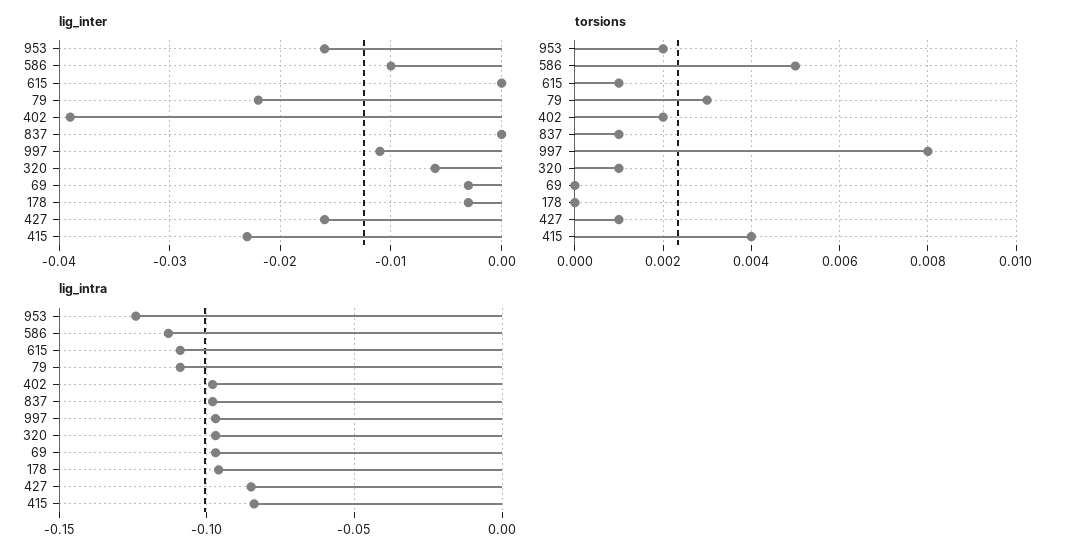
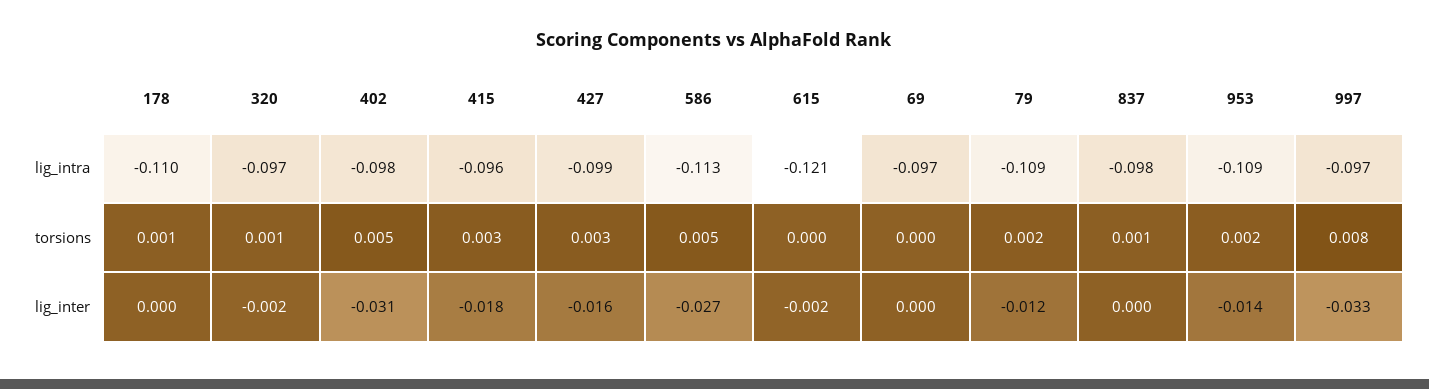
  {
    "lig_inter": {
-     "953": -0.016,
+     "953": -0.014,
-     "586": -0.01,
+     "586": -0.027,
-     "615": 0,
+     "615": -0.002,
-     "79": -0.022,
+     "79": -0.012,
-     "402": -0.039,
+     "402": -0.031,
      "837": 0,
-     "997": -0.011,
+     "997": -0.033,
-     "320": -0.006,
+     "320": -0.002,
-     "69": -0.003,
+     "69": 0,
-     "178": -0.003,
+     "178": 0,
      "427": -0.016,
-     "415": -0.023
+     "415": -0.018
    },
    "torsions": {
      "953": 0.002,
      "586": 0.005,
-     "615": 0.001,
+     "615": 0,
-     "79": 0.003,
+     "79": 0.002,
-     "402": 0.002,
+     "402": 0.005,
      "837": 0.001,
      "997": 0.008,
      "320": 0.001,
      "69": 0,
-     "178": 0,
+     "178": 0.001,
-     "427": 0.001,
+     "427": 0.003,
-     "415": 0.004
+     "415": 0.003
    },
    "lig_intra": {
-     "953": -0.125,
+     "953": -0.109,
      "586": -0.113,
-     "615": -0.11,
+     "615": -0.121,
      "79": -0.109,
      "402": -0.098,
      "837": -0.098,
      "997": -0.097,
      "320": -0.097,
      "69": -0.097,
-     "178": -0.095,
+     "178": -0.11,
-     "427": -0.085,
+     "427": -0.099,
-     "415": -0.085
+     "415": -0.096
    }
  }

